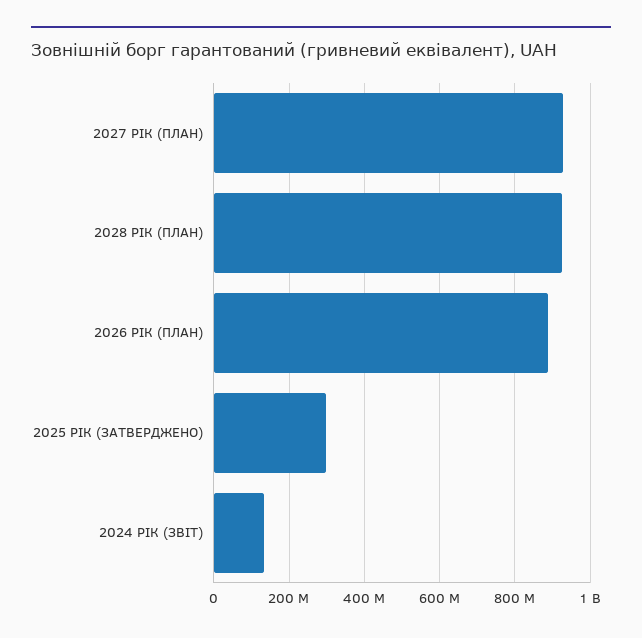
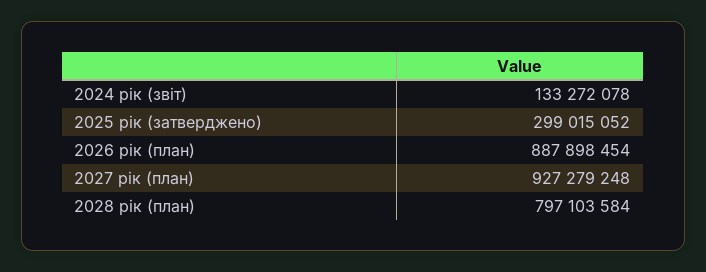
  {
    "2027 РІК (ПЛАН)": 927279248,
-   "2028 РІК (ПЛАН)": 920000000,
+   "2028 РІК (ПЛАН)": 797103584,
    "2026 РІК (ПЛАН)": 887898454,
    "2025 РІК (ЗАТВЕРДЖЕНО)": 299015052,
    "2024 РІК (ЗВІТ)": 133272078
  }

